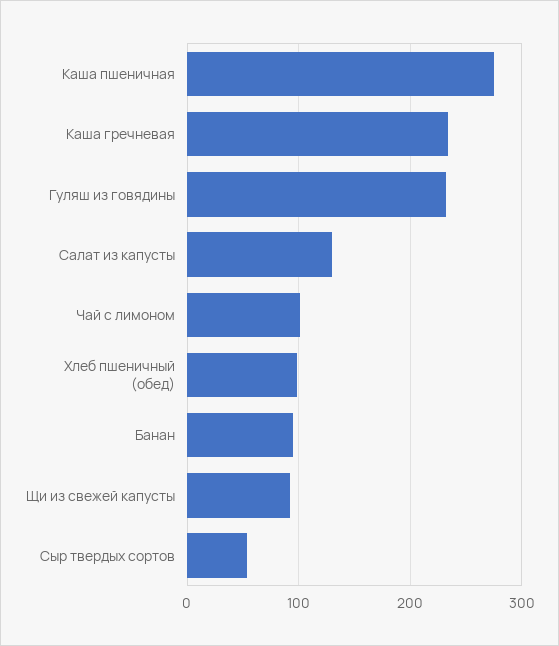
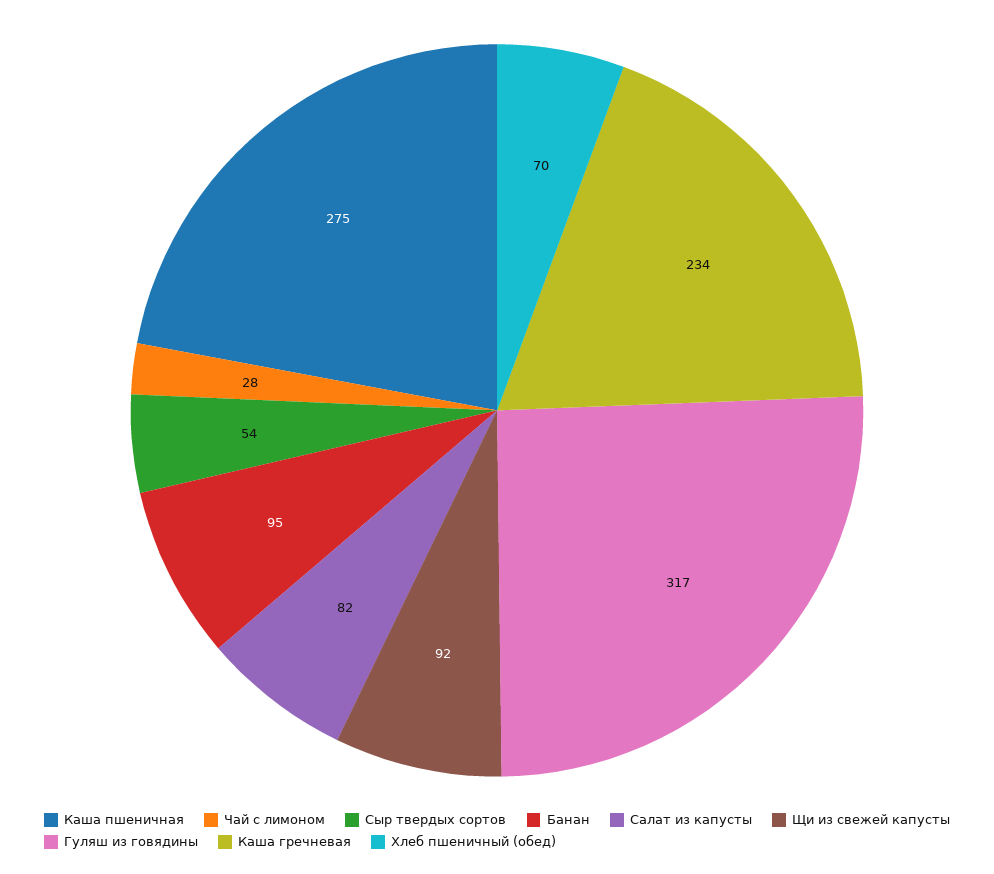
  {
    "Каша пшеничная": 275,
    "Каша гречневая": 234,
-   "Гуляш из говядины": 230,
+   "Гуляш из говядины": 317,
-   "Салат из капусты": 130,
+   "Салат из капусты": 82,
-   "Чай с лимоном": 100,
+   "Чай с лимоном": 28,
-   "Хлеб пшеничный (обед)": 100,
+   "Хлеб пшеничный (обед)": 70,
    "Банан": 95,
    "Щи из свежей капусты": 92,
    "Сыр твердых сортов": 54
  }

